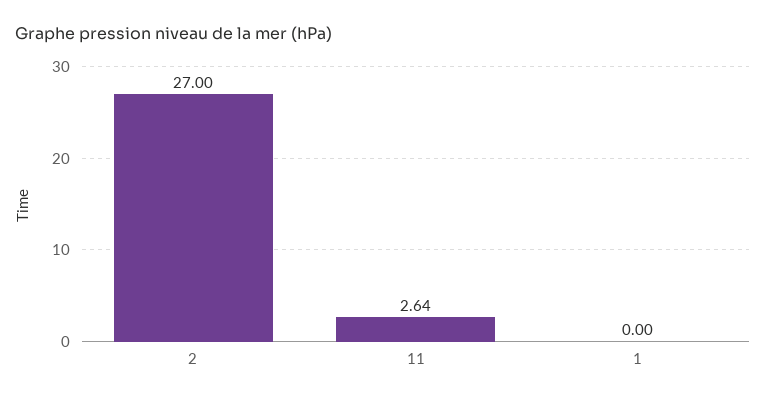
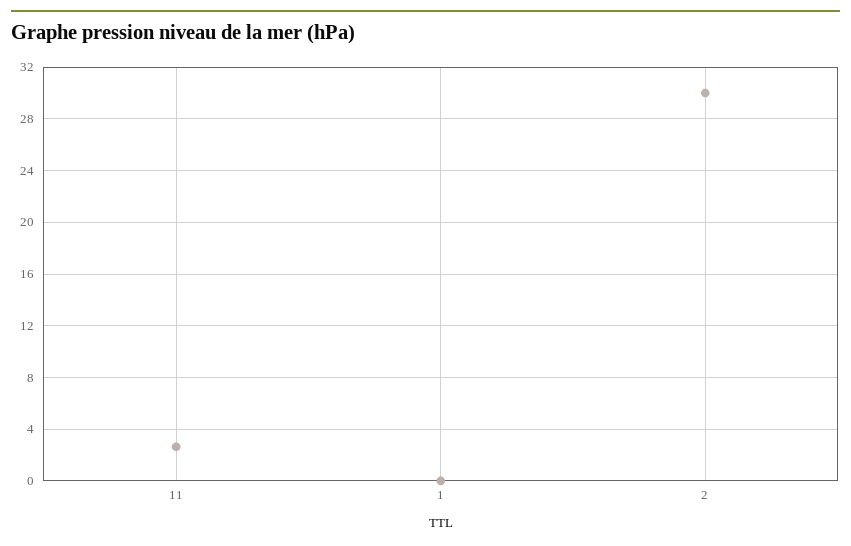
  {
-   "2": 27,
+   "2": 30,
    "11": 2.64,
    "1": 0
  }

